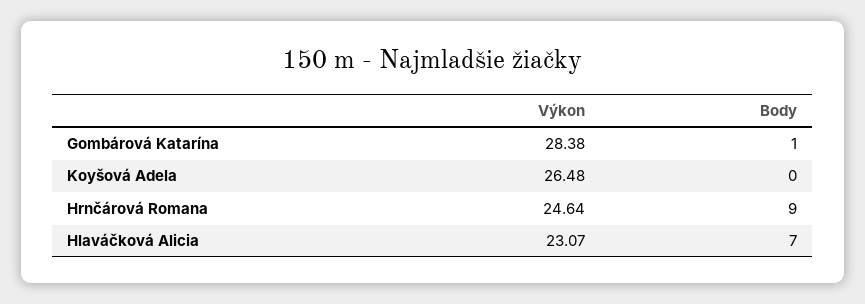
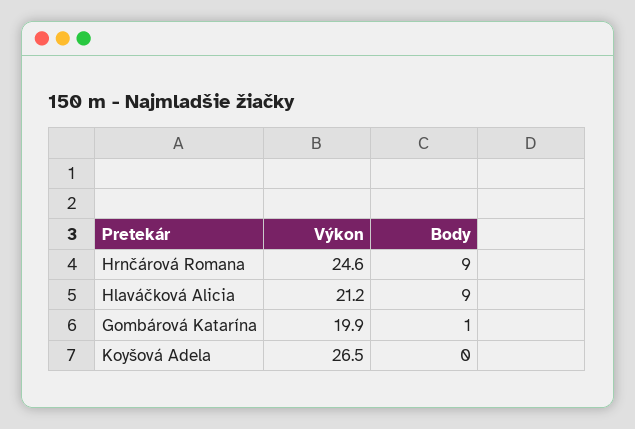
  {
    "Výkon": {
-     "Gombárová Katarína": 28.38,
+     "Gombárová Katarína": 19.9,
      "Koyšová Adela": 26.48,
      "Hrnčárová Romana": 24.64,
-     "Hlaváčková Alicia": 23.07
+     "Hlaváčková Alicia": 21.2
    },
    "Body": {
      "Gombárová Katarína": 1,
      "Koyšová Adela": 0,
      "Hrnčárová Romana": 9,
-     "Hlaváčková Alicia": 7
+     "Hlaváčková Alicia": 9
    }
  }

